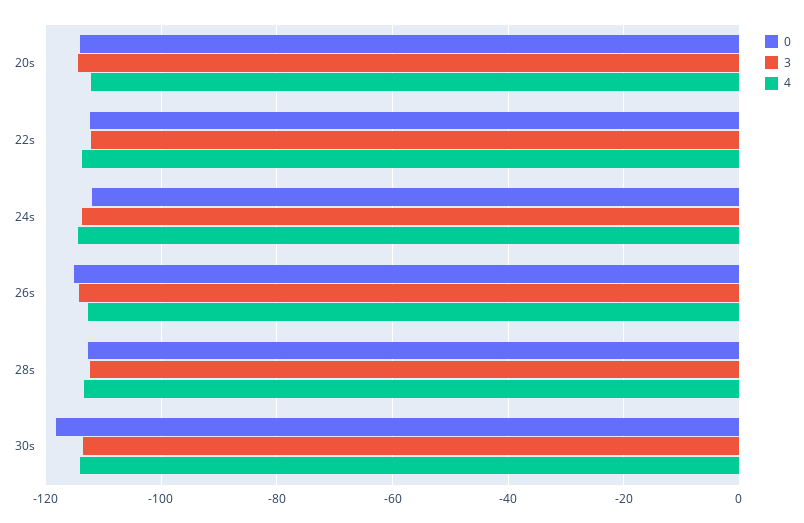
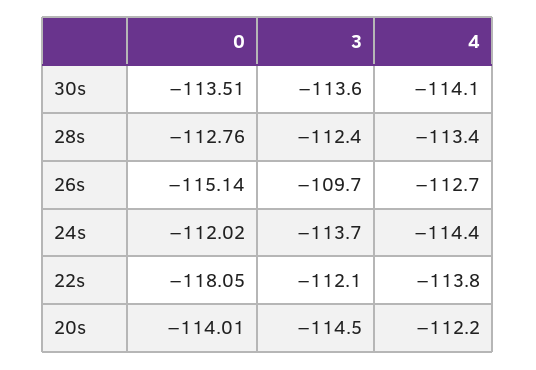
  {
    "0": {
      "20s": -114.01,
-     "22s": -112,
+     "22s": -118.05,
      "24s": -112.02,
      "26s": -115.14,
      "28s": -112.76,
-     "30s": -118
+     "30s": -113.51
    },
    "3": {
      "20s": -114.5,
      "22s": -112.1,
      "24s": -113.7,
-     "26s": -114,
+     "26s": -109.7,
      "28s": -112.4,
      "30s": -113.6
    },
    "4": {
      "20s": -112.2,
      "22s": -113.8,
      "24s": -114.4,
      "26s": -112.7,
      "28s": -113.4,
      "30s": -114.1
    }
  }

